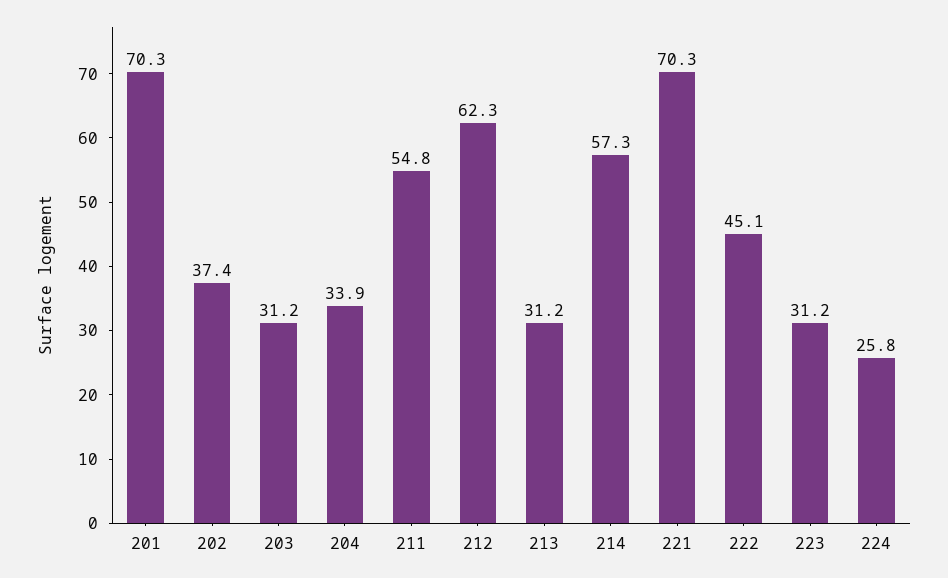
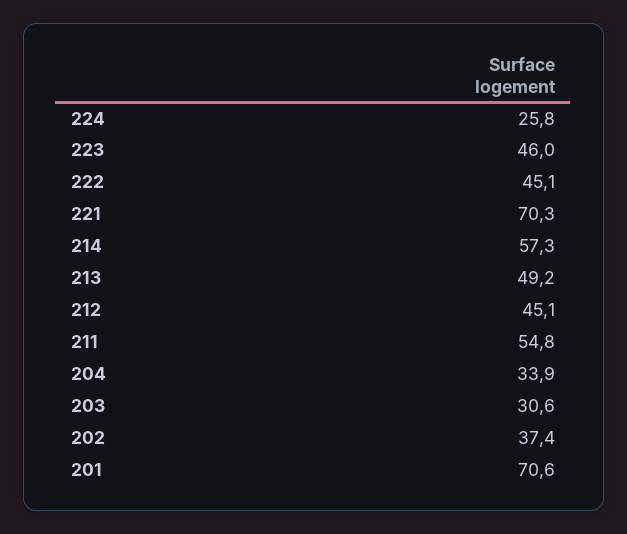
  {
-   "201": 70.3,
+   "201": 70.6,
    "202": 37.4,
-   "203": 31.2,
+   "203": 30.6,
    "204": 33.9,
    "211": 54.8,
-   "212": 62.3,
+   "212": 45.1,
-   "213": 31.2,
+   "213": 49.2,
    "214": 57.3,
    "221": 70.3,
    "222": 45.1,
-   "223": 31.2,
+   "223": 46,
    "224": 25.8
  }

